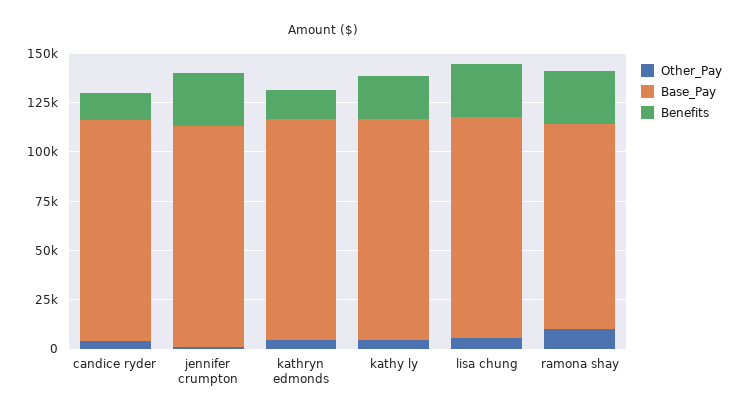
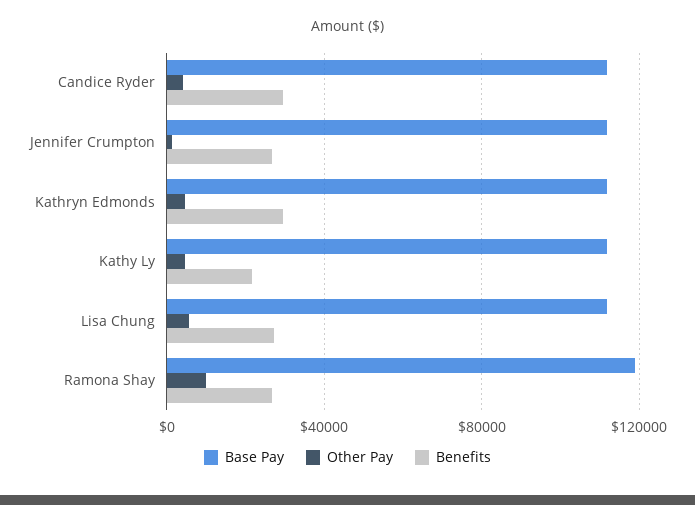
  {
    "Other_Pay": {
      "candice ryder": 5000,
      "jennifer crumpton": 0,
      "kathryn edmonds": 5000,
      "kathy ly": 5000,
      "lisa chung": 5000,
      "ramona shay": 10000
    },
    "Base_Pay": {
      "candice ryder": 110000,
      "jennifer crumpton": 110000,
      "kathryn edmonds": 110000,
      "kathy ly": 110000,
      "lisa chung": 110000,
-     "ramona shay": 105000
+     "ramona shay": 120000
    },
    "Benefits": {
-     "candice ryder": 15000,
+     "candice ryder": 30000,
      "jennifer crumpton": 25000,
-     "kathryn edmonds": 15000,
+     "kathryn edmonds": 30000,
      "kathy ly": 20000,
      "lisa chung": 25000,
      "ramona shay": 25000
    }
  }

